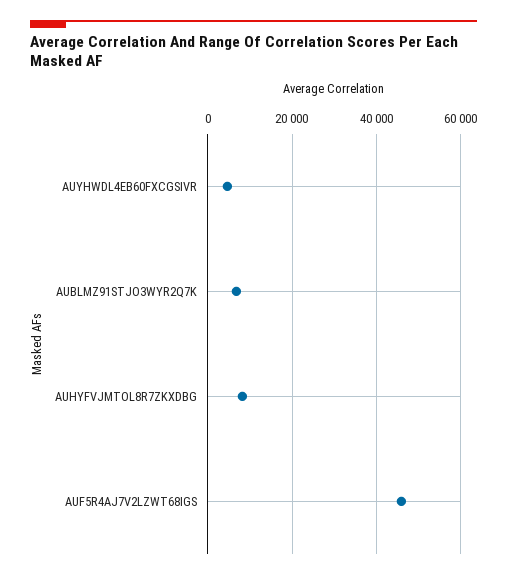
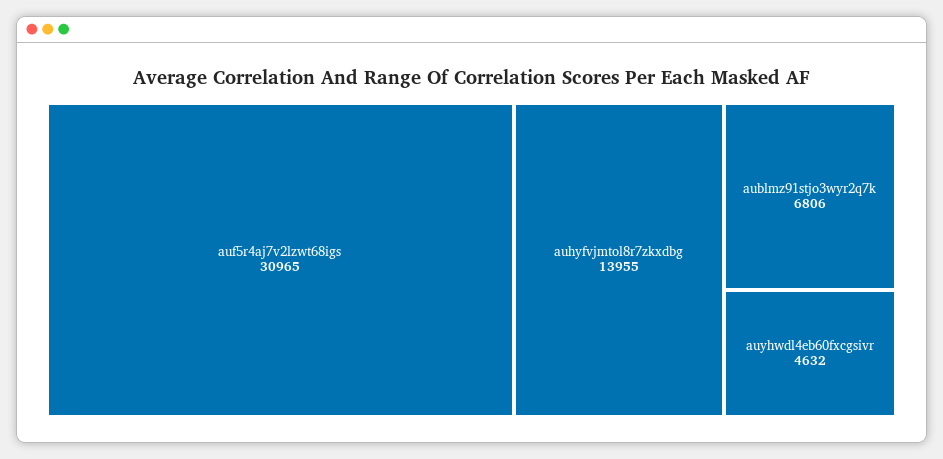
  {
    "AUYHWDL4EB60FXCGSIVR": 4632,
    "AUBLMZ91STJO3WYR2Q7K": 6806,
-   "AUHYFVJMTOL8R7ZKXDBG": 8000,
+   "AUHYFVJMTOL8R7ZKXDBG": 13955,
-   "AUF5R4AJ7V2LZWT68IGS": 46000
+   "AUF5R4AJ7V2LZWT68IGS": 30965
  }

